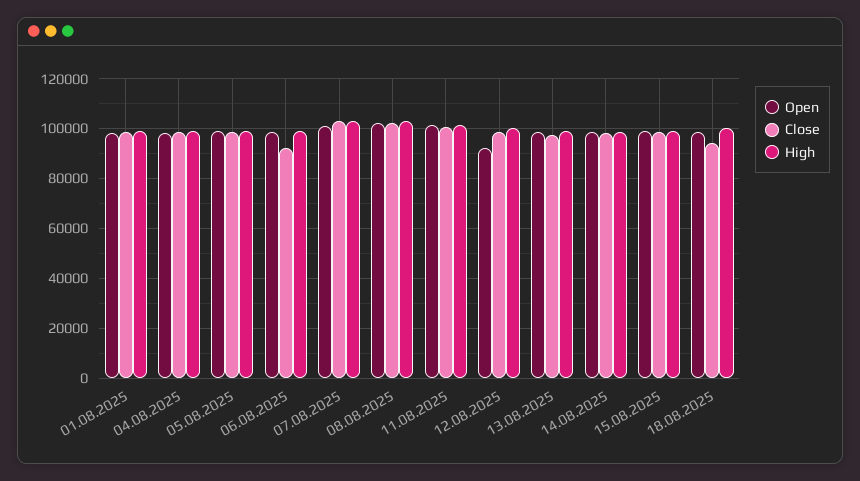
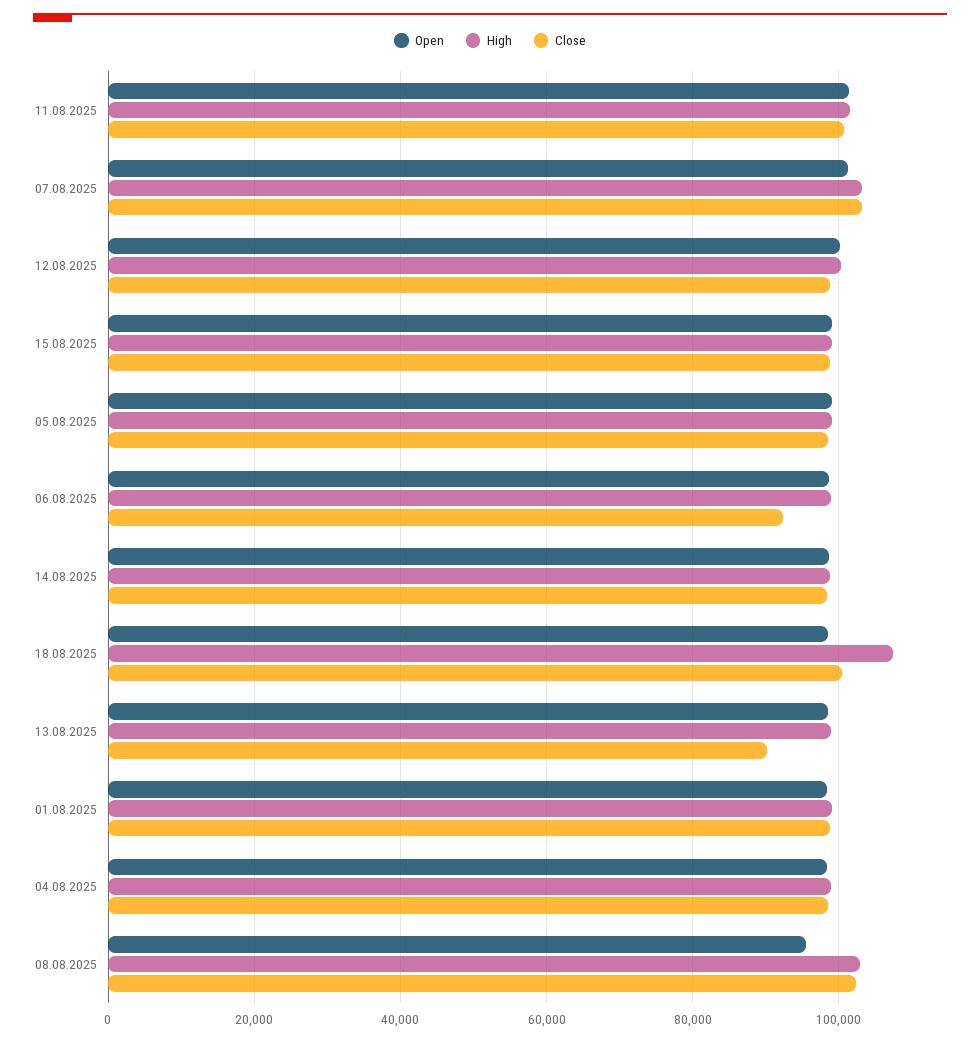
  {
    "Open": {
      "01.08.2025": 98000,
      "04.08.2025": 98000,
      "05.08.2025": 100000,
      "06.08.2025": 98000,
      "07.08.2025": 102000,
-     "08.08.2025": 102500,
+     "08.08.2025": 96000,
      "11.08.2025": 102000,
-     "12.08.2025": 92500,
+     "12.08.2025": 100000,
      "13.08.2025": 98000,
      "14.08.2025": 98000,
      "15.08.2025": 100000,
      "18.08.2025": 98000
    },
    "Close": {
      "01.08.2025": 98000,
      "04.08.2025": 98000,
      "05.08.2025": 98000,
      "06.08.2025": 92000,
      "07.08.2025": 104000,
      "08.08.2025": 102000,
      "11.08.2025": 100000,
      "12.08.2025": 98000,
-     "13.08.2025": 97500,
+     "13.08.2025": 90000,
      "14.08.2025": 98000,
      "15.08.2025": 98000,
-     "18.08.2025": 95000
+     "18.08.2025": 100000
    },
    "High": {
      "01.08.2025": 100000,
      "04.08.2025": 98000,
      "05.08.2025": 100000,
      "06.08.2025": 98000,
      "07.08.2025": 104000,
      "08.08.2025": 102000,
      "11.08.2025": 102000,
      "12.08.2025": 100000,
      "13.08.2025": 98000,
      "14.08.2025": 98000,
      "15.08.2025": 100000,
-     "18.08.2025": 100000
+     "18.08.2025": 108000
    }
  }

